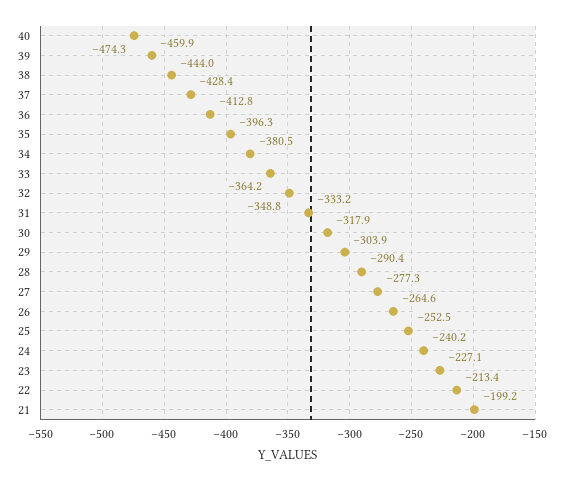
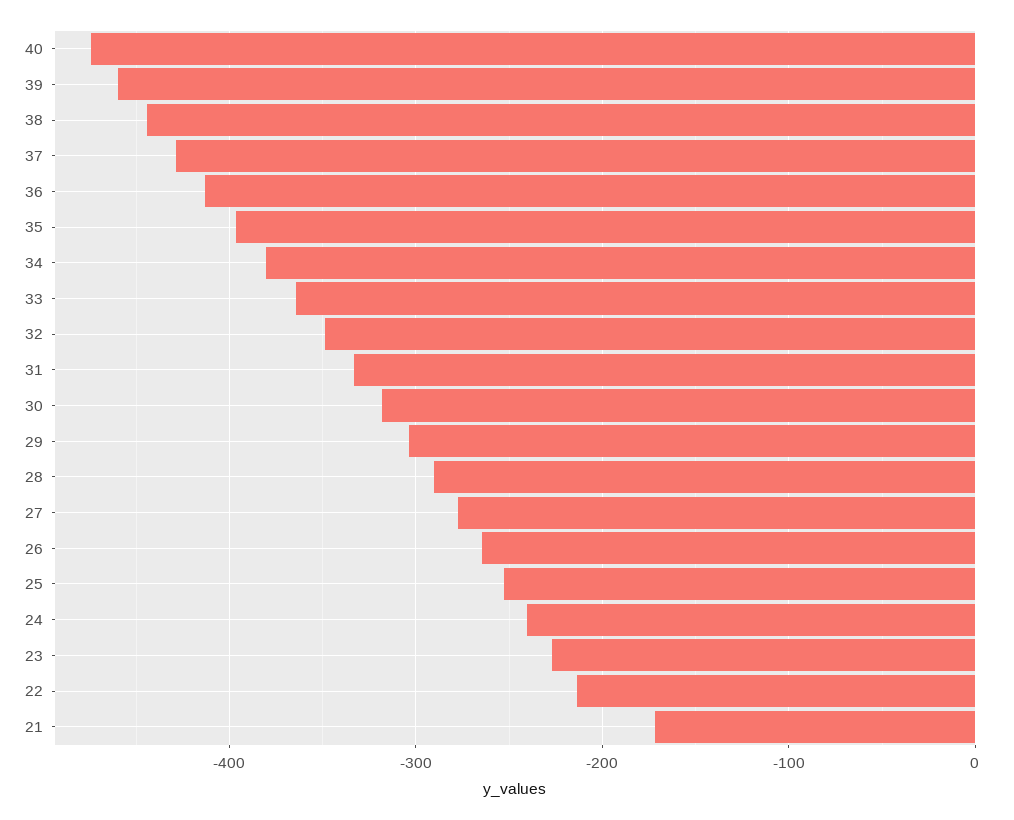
  {
    "40": -474.3,
    "39": -459.9,
    "38": -444,
    "37": -428.4,
    "36": -412.8,
    "35": -396.3,
    "34": -380.5,
    "33": -364.2,
    "32": -348.8,
    "31": -333.2,
    "30": -317.9,
    "29": -303.9,
    "28": -290.4,
    "27": -277.3,
    "26": -264.6,
    "25": -252.5,
    "24": -240.2,
    "23": -227.1,
    "22": -213.4,
-   "21": -199.2
+   "21": -170
  }

